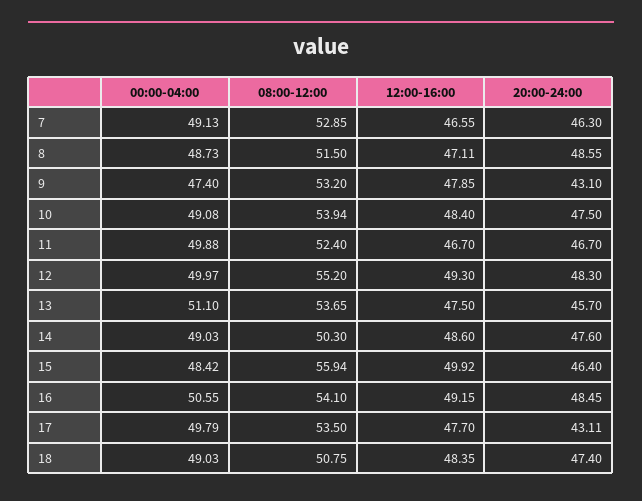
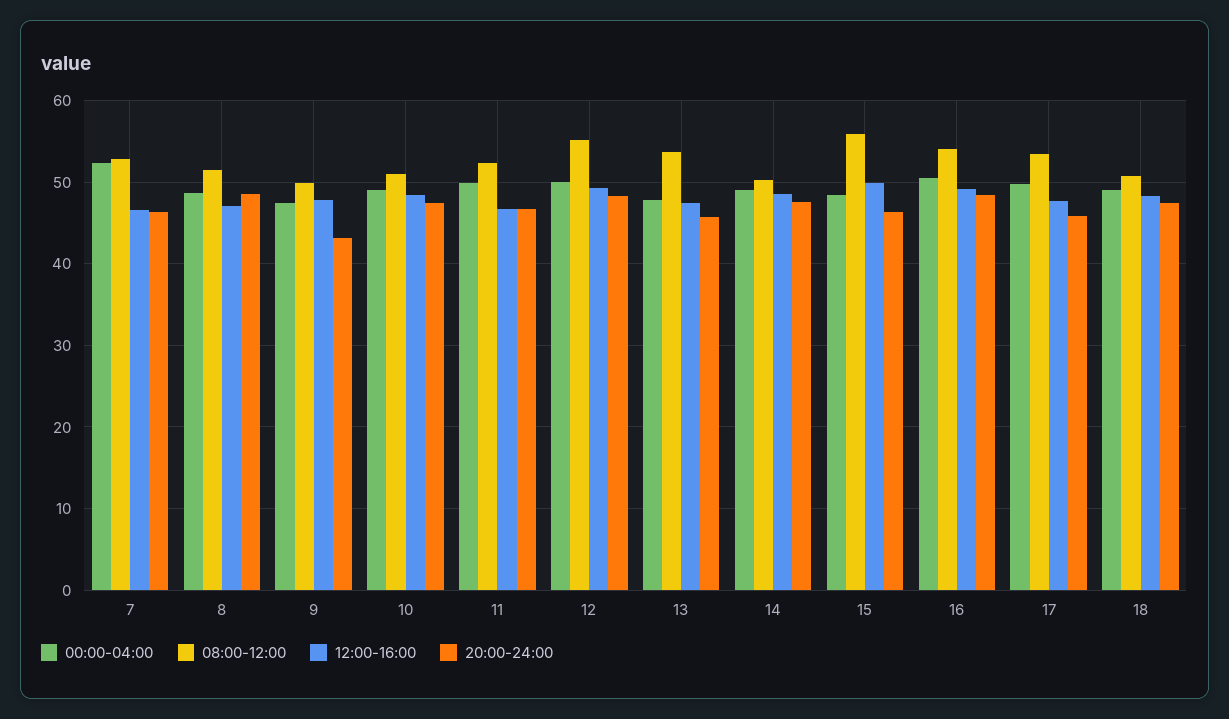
  {
    "00:00-04:00": {
-     "7": 49.13,
+     "7": 52,
      "8": 48.73,
      "9": 47.4,
      "10": 49.08,
      "11": 49.88,
      "12": 49.97,
-     "13": 51.1,
+     "13": 48,
      "14": 49.03,
      "15": 48.42,
      "16": 50.55,
      "17": 49.79,
      "18": 49.03
    },
    "08:00-12:00": {
      "7": 52.85,
      "8": 51.5,
-     "9": 53.2,
+     "9": 50,
-     "10": 53.94,
+     "10": 51,
      "11": 52.4,
      "12": 55.2,
      "13": 53.65,
      "14": 50.3,
      "15": 55.94,
      "16": 54.1,
      "17": 53.5,
      "18": 50.75
    },
    "12:00-16:00": {
      "7": 46.55,
      "8": 47.11,
      "9": 47.85,
      "10": 48.4,
      "11": 46.7,
      "12": 49.3,
      "13": 47.5,
      "14": 48.6,
      "15": 49.92,
      "16": 49.15,
      "17": 47.7,
      "18": 48.35
    },
    "20:00-24:00": {
      "7": 46.3,
      "8": 48.55,
      "9": 43.1,
      "10": 47.5,
      "11": 46.7,
      "12": 48.3,
      "13": 45.7,
      "14": 47.6,
      "15": 46.4,
      "16": 48.45,
-     "17": 43.11,
+     "17": 46,
      "18": 47.4
    }
  }

